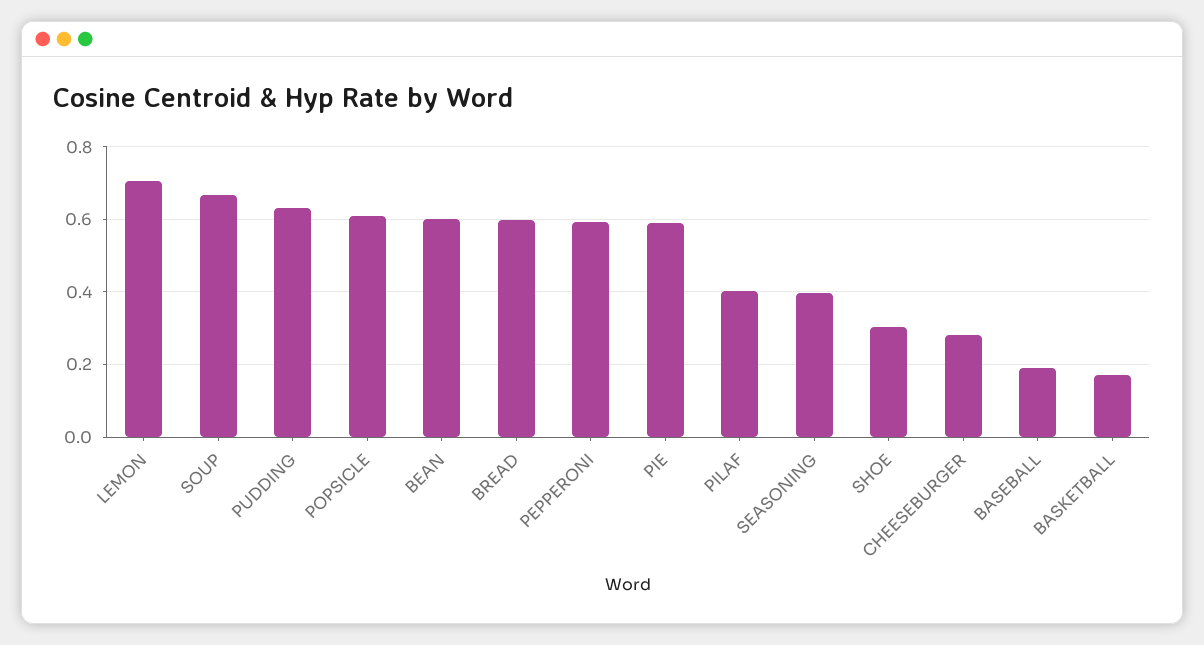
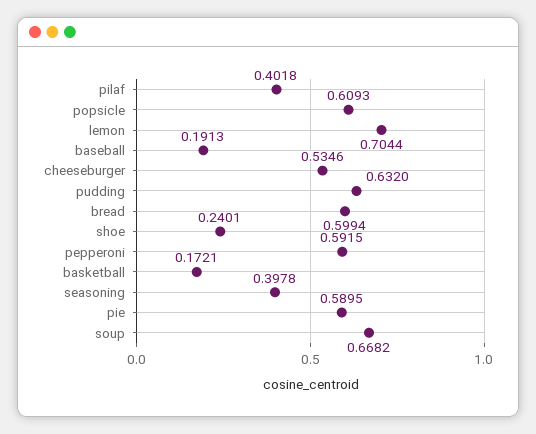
  {
    "LEMON": 0.7044,
    "SOUP": 0.6682,
    "PUDDING": 0.632,
    "POPSICLE": 0.6093,
-   "BEAN": 0.6,
    "BREAD": 0.5994,
    "PEPPERONI": 0.5915,
    "PIE": 0.5895,
    "PILAF": 0.4018,
    "SEASONING": 0.3978,
-   "SHOE": 0.3,
+   "SHOE": 0.2401,
-   "CHEESEBURGER": 0.28,
+   "CHEESEBURGER": 0.5346,
    "BASEBALL": 0.1913,
    "BASKETBALL": 0.1721
  }

